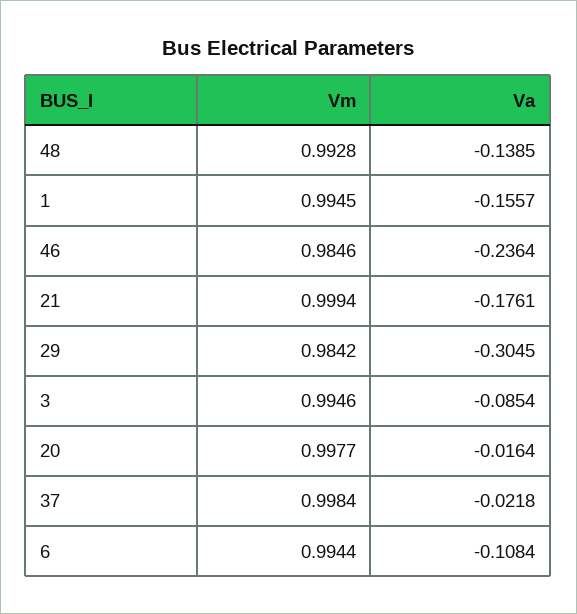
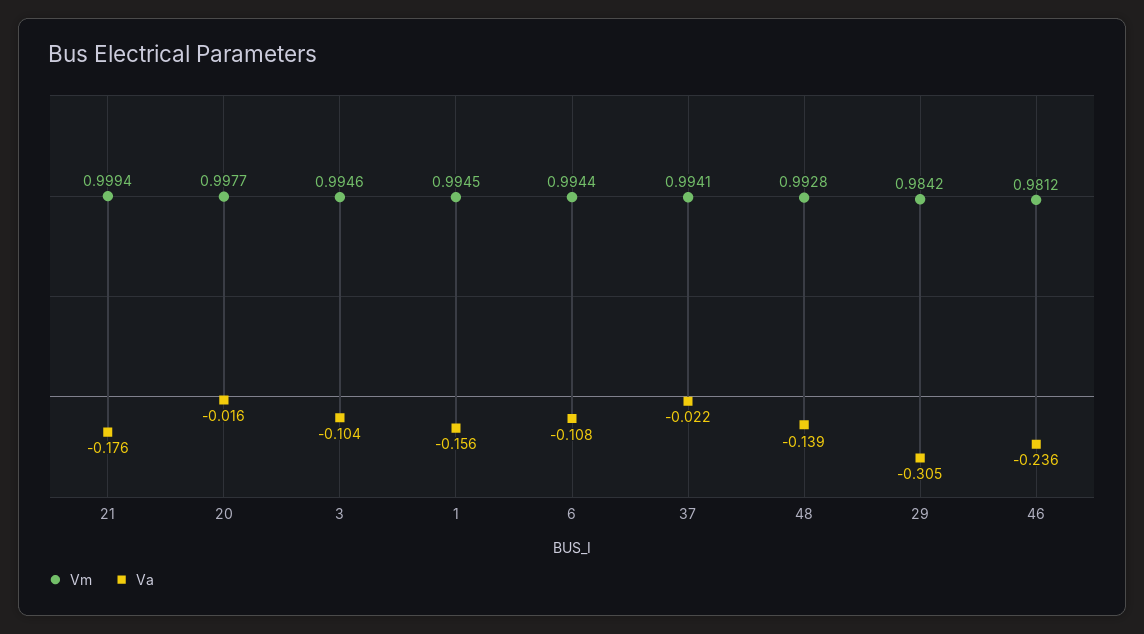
  {
    "Vm": {
      "48": 0.9928,
      "1": 0.9945,
-     "46": 0.9846,
+     "46": 0.9812,
      "21": 0.9994,
      "29": 0.9842,
      "3": 0.9946,
      "20": 0.9977,
-     "37": 0.9984,
+     "37": 0.9941,
      "6": 0.9944
    },
    "Va": {
      "48": -0.1385,
      "1": -0.1557,
      "46": -0.2364,
      "21": -0.1761,
      "29": -0.3045,
-     "3": -0.0854,
+     "3": -0.104,
      "20": -0.0164,
      "37": -0.0218,
      "6": -0.1084
    }
  }

